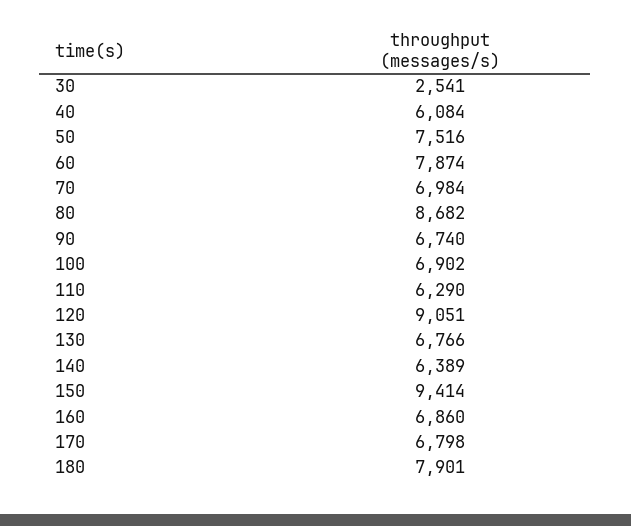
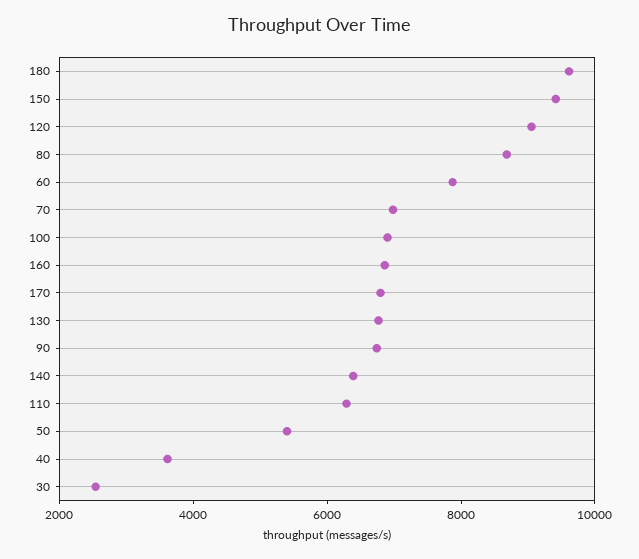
  {
    "30": 2541,
-   "40": 6084,
+   "40": 3500,
-   "50": 7516,
+   "50": 5500,
    "60": 7874,
    "70": 6984,
    "80": 8682,
    "90": 6740,
    "100": 6902,
    "110": 6290,
    "120": 9051,
    "130": 6766,
    "140": 6389,
    "150": 9414,
    "160": 6860,
    "170": 6798,
-   "180": 7901
+   "180": 9500
  }

